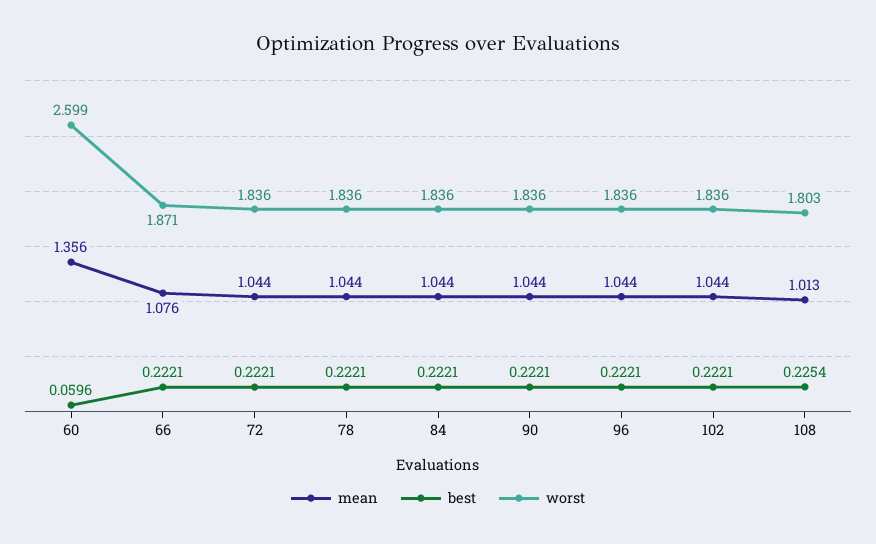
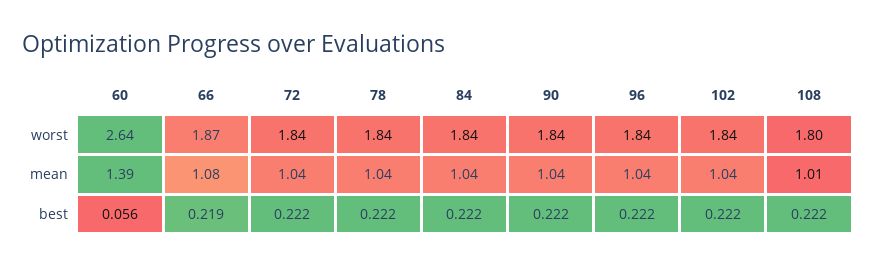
  {
    "mean": {
-     "60": 1.356,
+     "60": 1.39,
      "66": 1.076,
      "72": 1.044,
      "78": 1.044,
      "84": 1.044,
      "90": 1.044,
      "96": 1.044,
      "102": 1.044,
      "108": 1.013
    },
    "best": {
-     "60": 0.0596,
+     "60": 0.056,
-     "66": 0.2221,
+     "66": 0.219,
      "72": 0.2221,
      "78": 0.2221,
      "84": 0.2221,
      "90": 0.2221,
      "96": 0.2221,
      "102": 0.2221,
-     "108": 0.2254
+     "108": 0.222
    },
    "worst": {
-     "60": 2.599,
+     "60": 2.64,
      "66": 1.871,
      "72": 1.836,
      "78": 1.836,
      "84": 1.836,
      "90": 1.836,
      "96": 1.836,
      "102": 1.836,
      "108": 1.803
    }
  }

